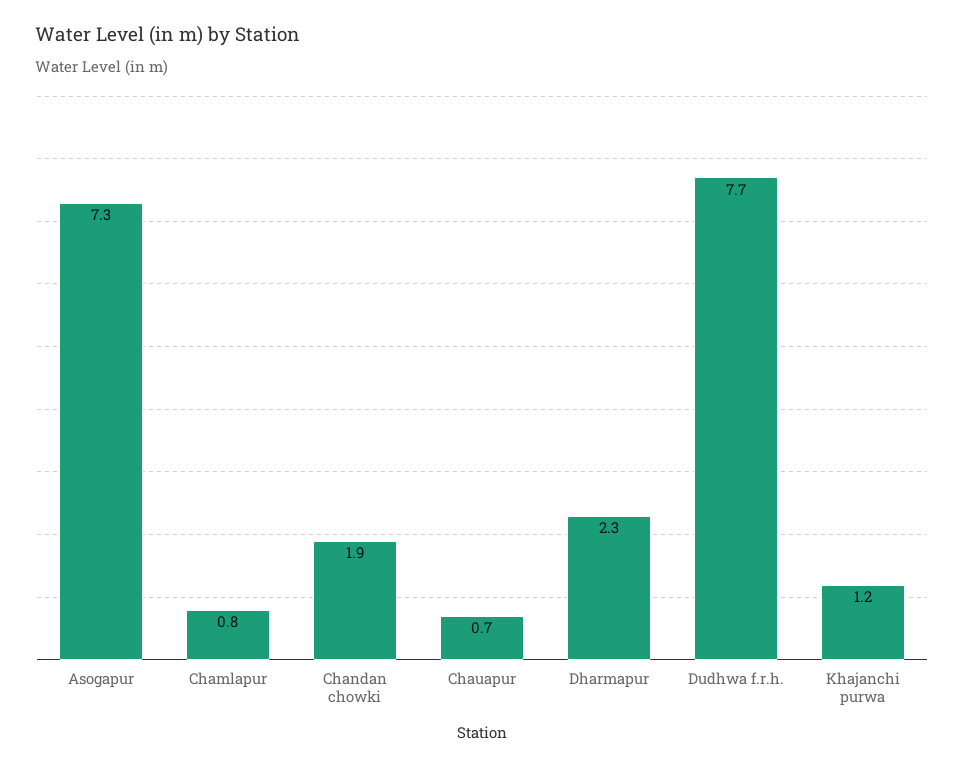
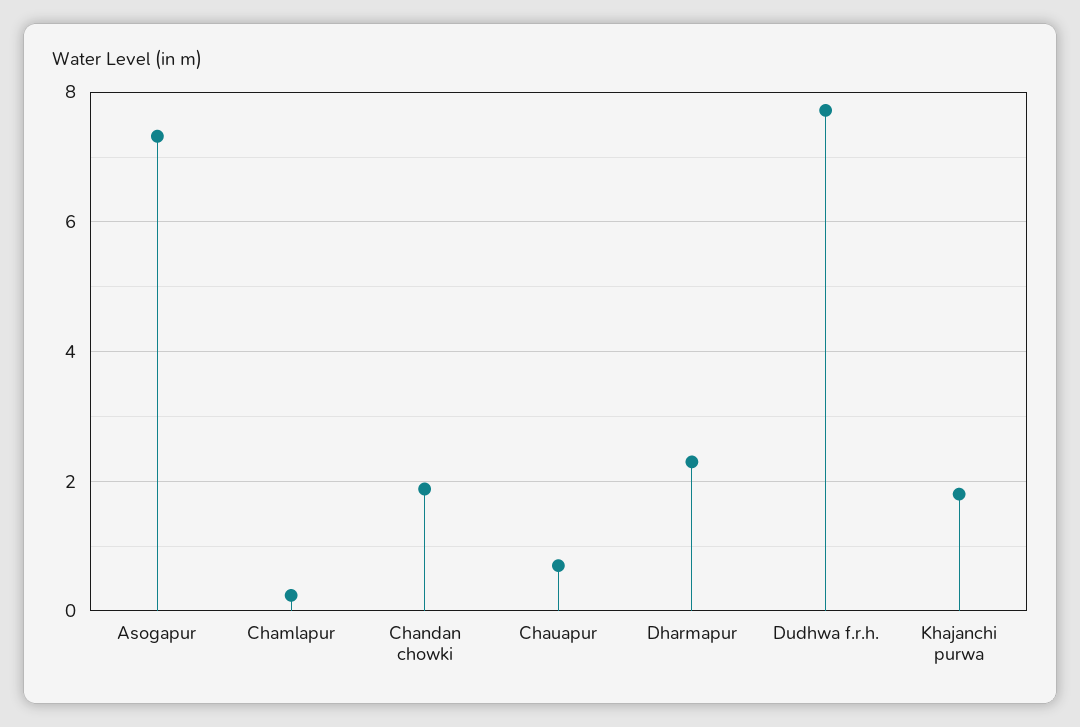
  {
    "Asogapur": 7.3,
-   "Chamlapur": 0.8,
+   "Chamlapur": 0.2,
    "Chandan chowki": 1.9,
    "Chauapur": 0.7,
    "Dharmapur": 2.3,
    "Dudhwa f.r.h.": 7.7,
-   "Khajanchi purwa": 1.2
+   "Khajanchi purwa": 1.8
  }

